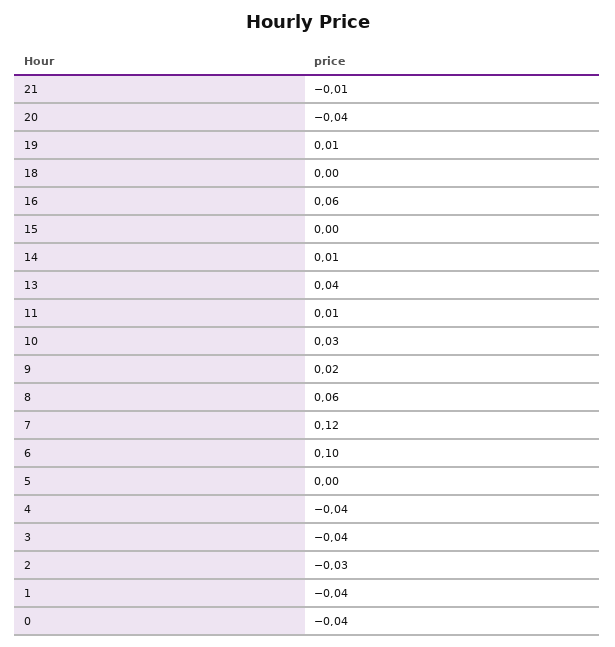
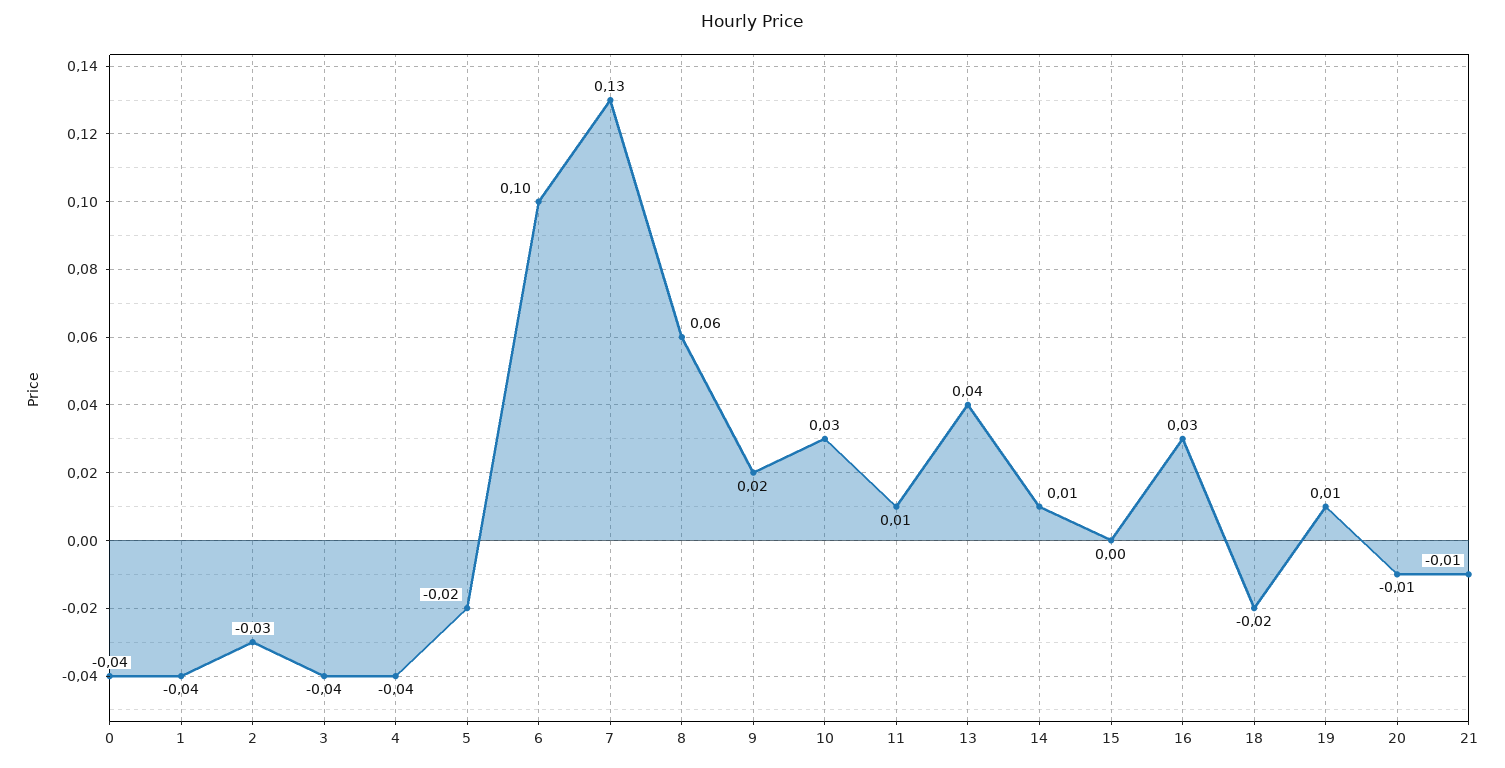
  {
    "21": -0.01,
-   "20": -0.04,
+   "20": -0.01,
    "19": 0.01,
-   "18": 0,
+   "18": -0.02,
-   "16": 0.06,
+   "16": 0.03,
    "15": 0,
    "14": 0.01,
    "13": 0.04,
    "11": 0.01,
    "10": 0.03,
    "9": 0.02,
    "8": 0.06,
-   "7": 0.12,
+   "7": 0.13,
    "6": 0.1,
-   "5": 0,
+   "5": -0.02,
    "4": -0.04,
    "3": -0.04,
    "2": -0.03,
    "1": -0.04,
    "0": -0.04
  }

